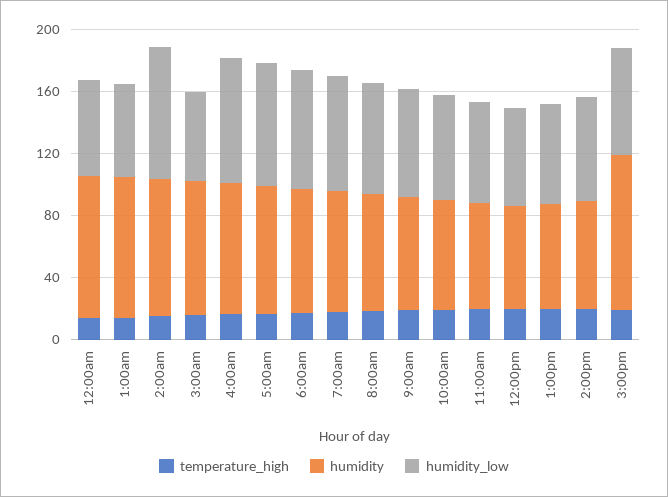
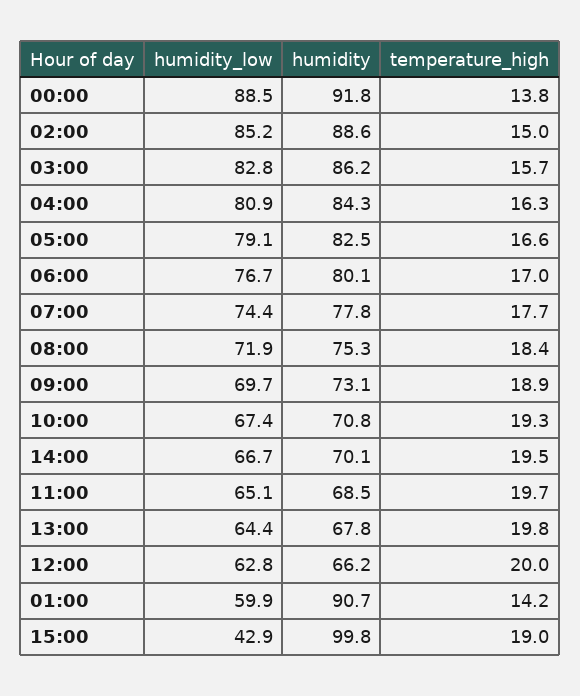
  {
    "temperature_high": {
      "12:00am": 13.8,
      "1:00am": 14.2,
      "2:00am": 15,
      "3:00am": 15.7,
      "4:00am": 16.3,
      "5:00am": 16.6,
      "6:00am": 17,
      "7:00am": 17.7,
      "8:00am": 18.4,
      "9:00am": 18.9,
      "10:00am": 19.3,
      "11:00am": 19.7,
      "12:00pm": 20,
      "1:00pm": 19.8,
      "2:00pm": 19.5,
      "3:00pm": 19
    },
    "humidity": {
      "12:00am": 91.8,
      "1:00am": 90.7,
      "2:00am": 88.6,
      "3:00am": 86.2,
      "4:00am": 84.3,
      "5:00am": 82.5,
      "6:00am": 80.1,
      "7:00am": 77.8,
      "8:00am": 75.3,
      "9:00am": 73.1,
      "10:00am": 70.8,
      "11:00am": 68.5,
      "12:00pm": 66.2,
      "1:00pm": 67.8,
      "2:00pm": 70.1,
      "3:00pm": 99.8
    },
    "humidity_low": {
-     "12:00am": 60,
+     "12:00am": 88.5,
      "1:00am": 59.9,
      "2:00am": 85.2,
-     "3:00am": 60,
+     "3:00am": 82.8,
      "4:00am": 80.9,
      "5:00am": 79.1,
      "6:00am": 76.7,
      "7:00am": 74.4,
      "8:00am": 71.9,
      "9:00am": 69.7,
      "10:00am": 67.4,
      "11:00am": 65.1,
      "12:00pm": 62.8,
      "1:00pm": 64.4,
      "2:00pm": 66.7,
-     "3:00pm": 70
+     "3:00pm": 42.9
    }
  }

